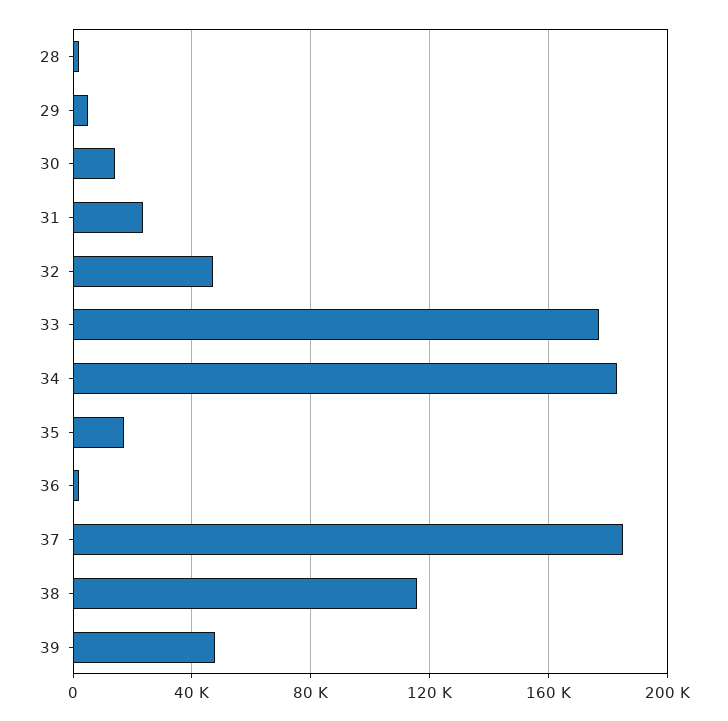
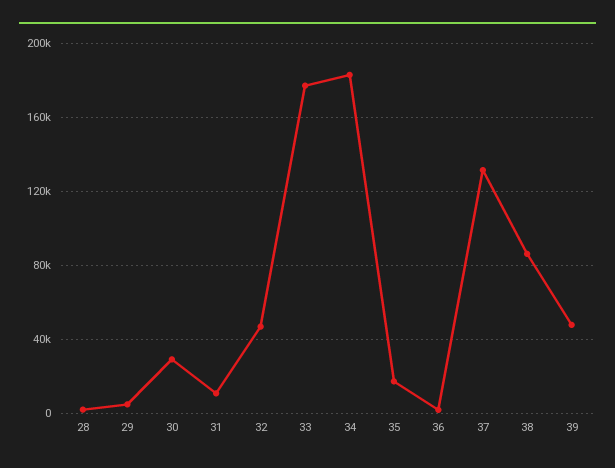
  {
    "28": 0,
    "29": 5000,
-   "30": 15000,
+   "30": 30000,
-   "31": 25000,
+   "31": 10000,
    "32": 45000,
    "33": 175000,
    "34": 185000,
    "35": 15000,
    "36": 0,
-   "37": 185000,
+   "37": 130000,
-   "38": 115000,
+   "38": 85000,
    "39": 50000
  }

